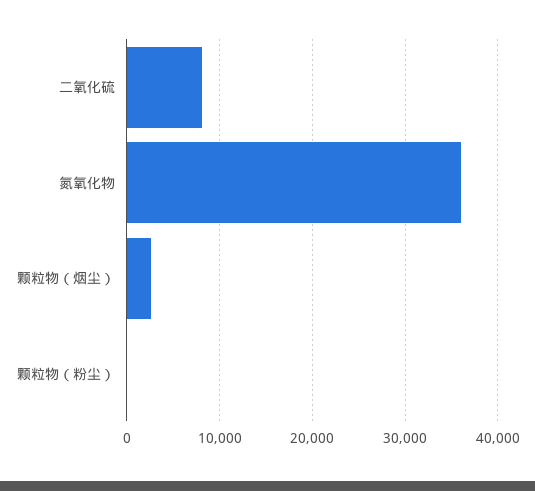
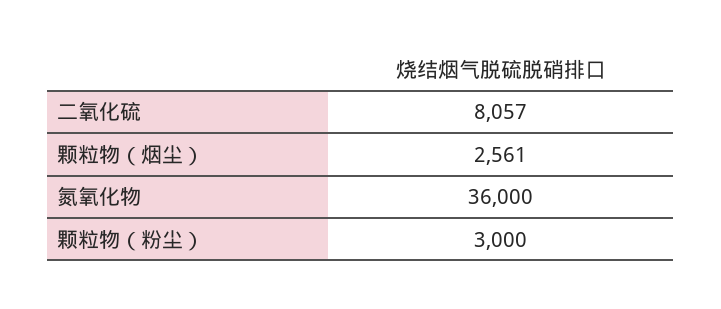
  {
    "二氧化硫": 8057,
    "氮氧化物": 36000,
    "颗粒物（烟尘）": 2561,
-   "颗粒物（粉尘）": 0
+   "颗粒物（粉尘）": 3000
  }

